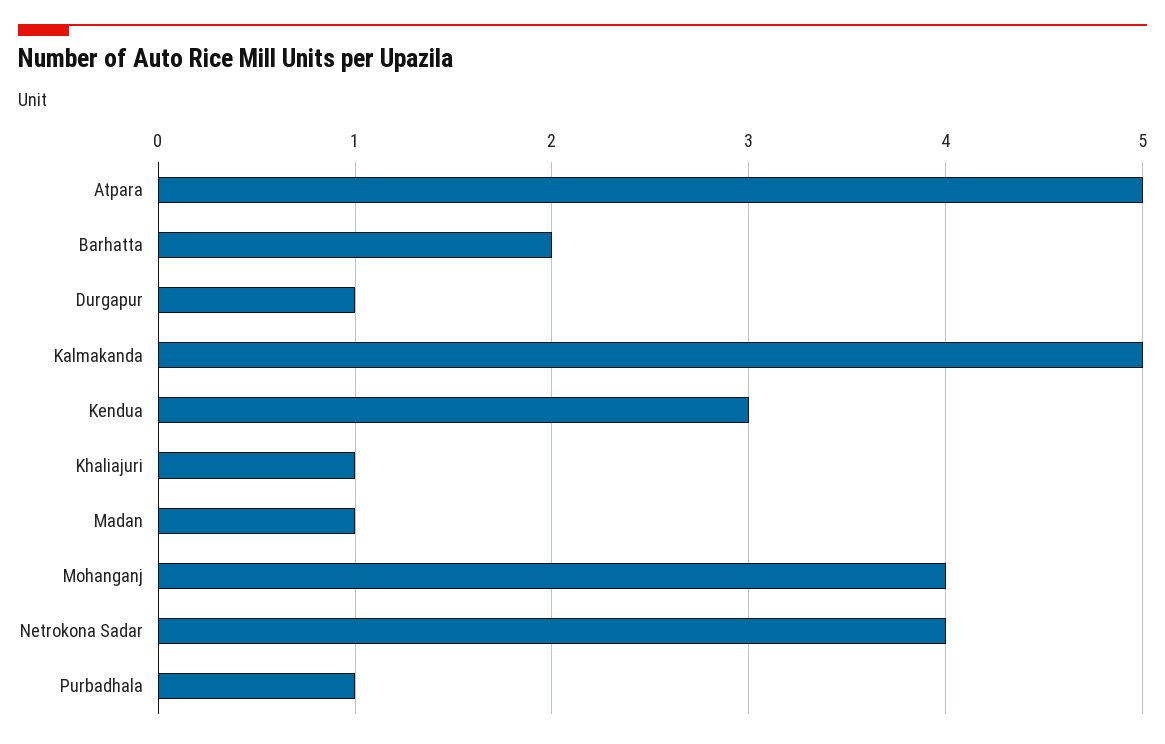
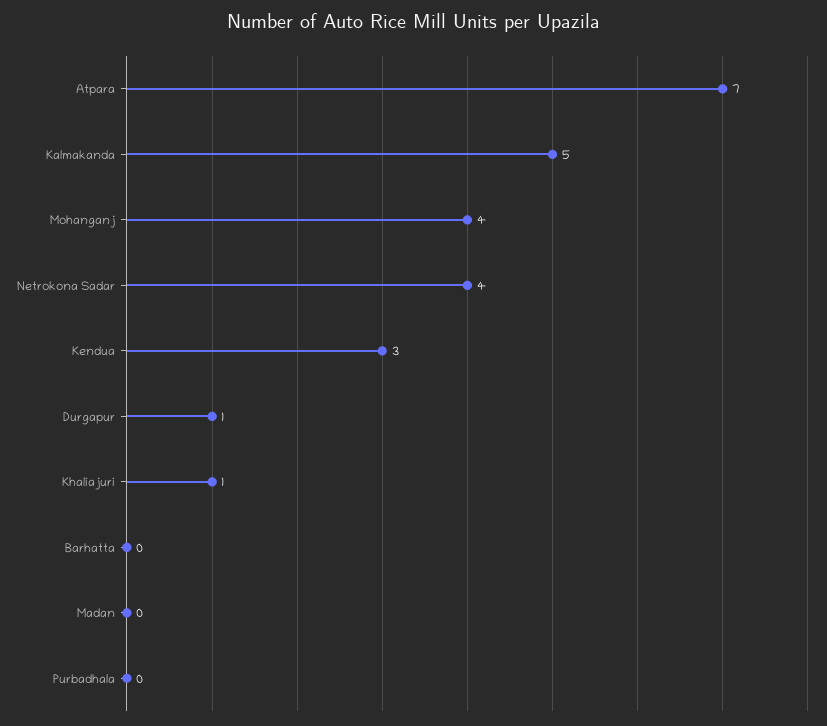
  {
-   "Atpara": 5,
+   "Atpara": 7,
-   "Barhatta": 2,
+   "Barhatta": 0,
    "Durgapur": 1,
    "Kalmakanda": 5,
    "Kendua": 3,
    "Khaliajuri": 1,
-   "Madan": 1,
+   "Madan": 0,
    "Mohanganj": 4,
    "Netrokona Sadar": 4,
-   "Purbadhala": 1
+   "Purbadhala": 0
  }

